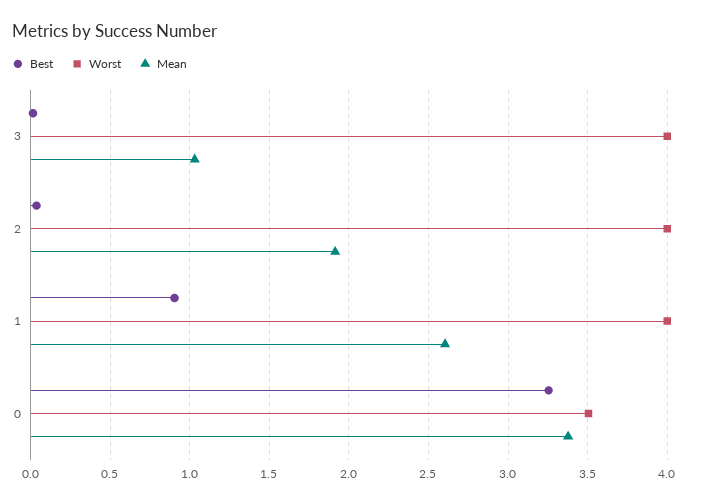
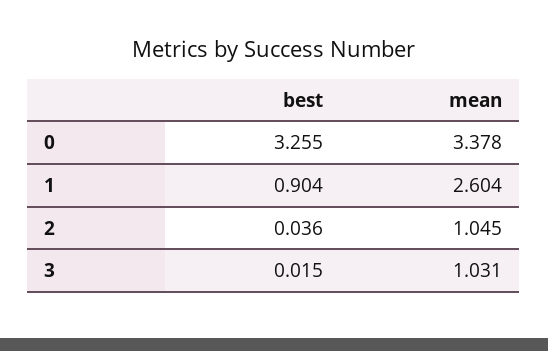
  {
    "Best": {
      "3": 0.015,
      "2": 0.036,
      "1": 0.904,
      "0": 3.255
    },
-   "Worst": {
-     "3": 4,
-     "2": 4,
-     "1": 4,
-     "0": 3.5
-   },
    "Mean": {
      "3": 1.031,
-     "2": 1.9,
+     "2": 1.045,
      "1": 2.604,
      "0": 3.378
    }
  }

